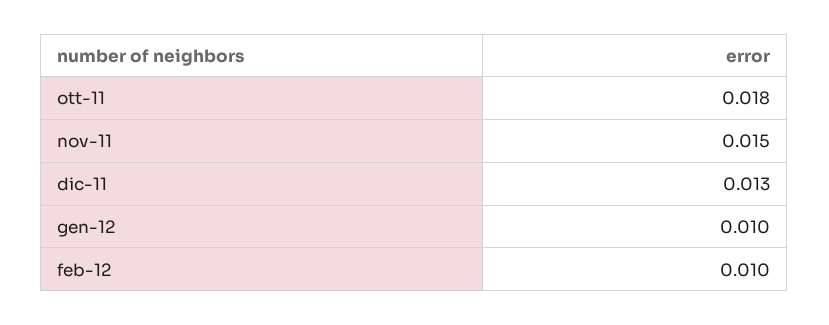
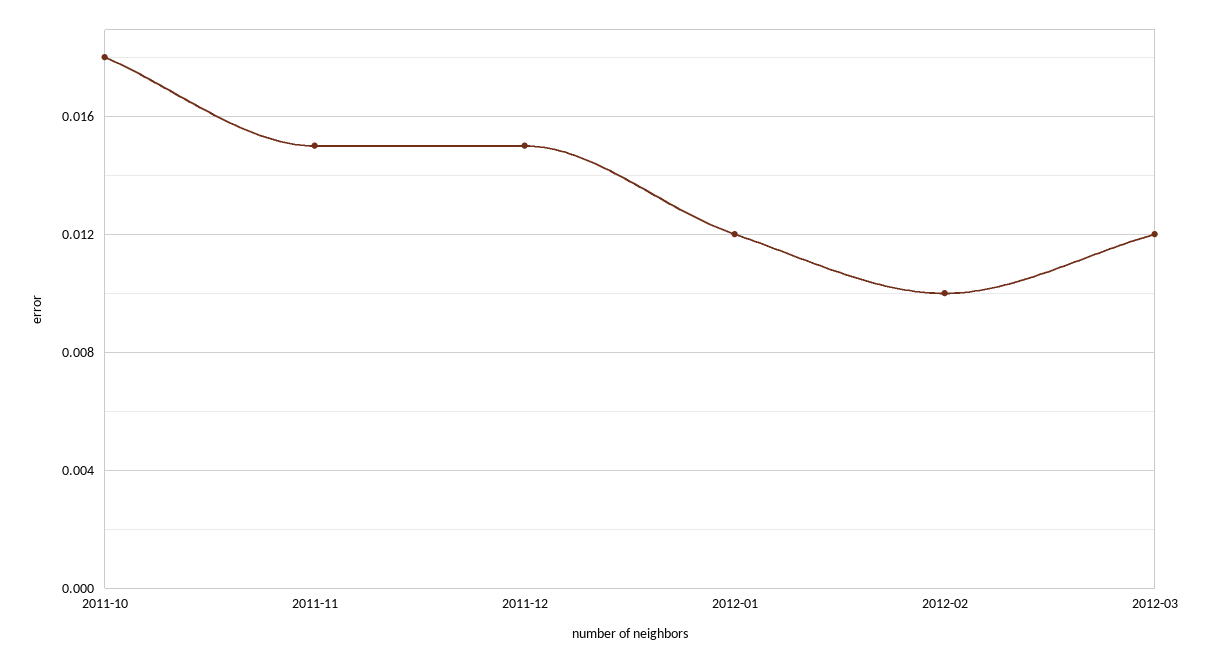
  {
    "ott-11": 0.018,
    "nov-11": 0.015,
-   "dic-11": 0.013,
+   "dic-11": 0.015,
-   "gen-12": 0.01,
+   "gen-12": 0.012,
-   "feb-12": 0.01
+   "feb-12": 0.01,
+   "2012-03": 0.012
  }

